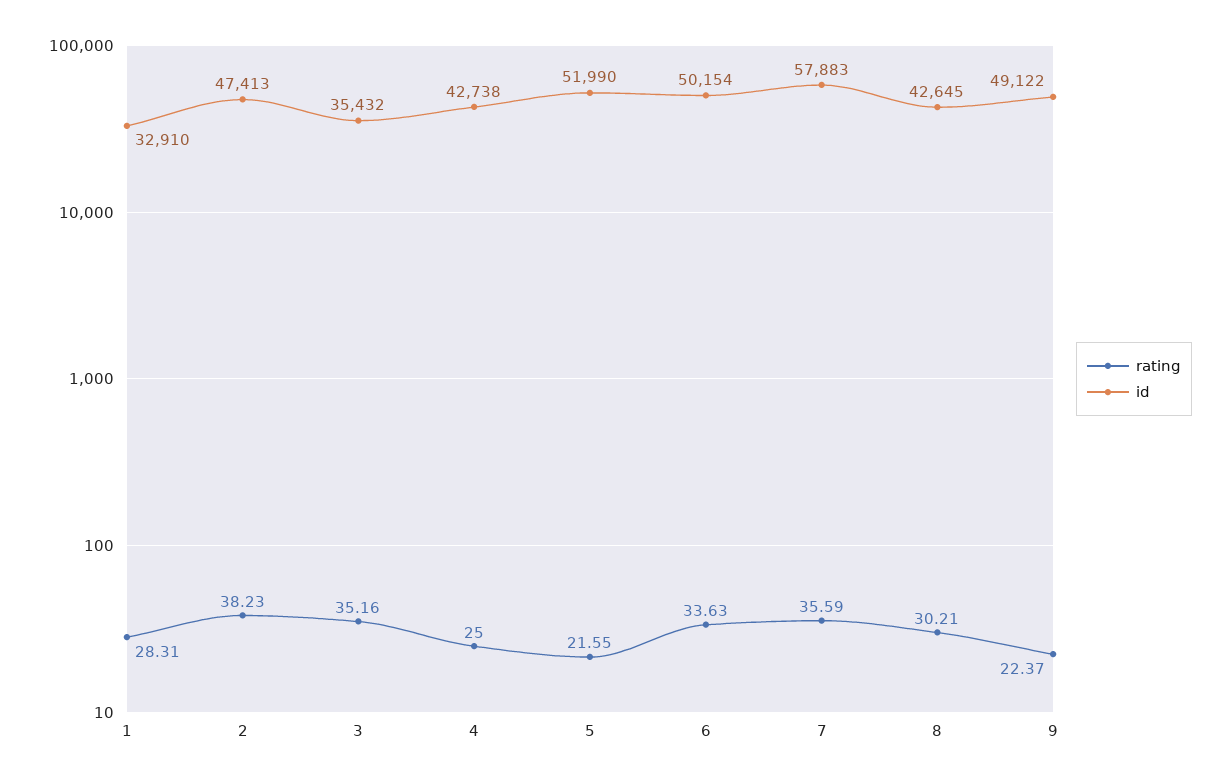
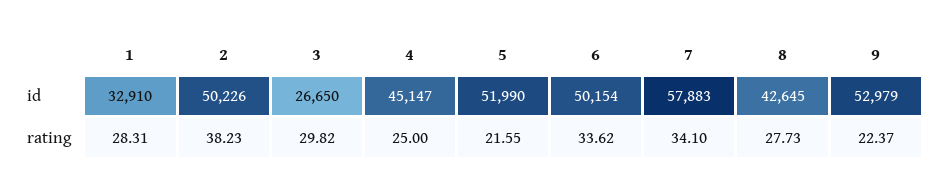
  {
    "rating": {
      "1": 28.31,
      "2": 38.23,
-     "3": 35.16,
+     "3": 29.82,
      "4": 25,
      "5": 21.55,
-     "6": 33.63,
+     "6": 33.62,
-     "7": 35.59,
+     "7": 34.1,
-     "8": 30.21,
+     "8": 27.73,
      "9": 22.37
    },
    "id": {
      "1": 32910,
-     "2": 47413,
+     "2": 50226,
-     "3": 35432,
+     "3": 26650,
-     "4": 42738,
+     "4": 45147,
      "5": 51990,
      "6": 50154,
      "7": 57883,
      "8": 42645,
-     "9": 49122
+     "9": 52979
    }
  }

